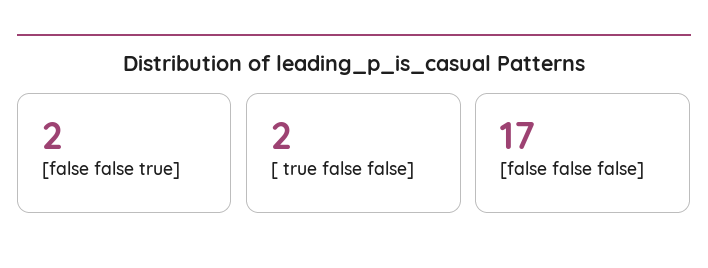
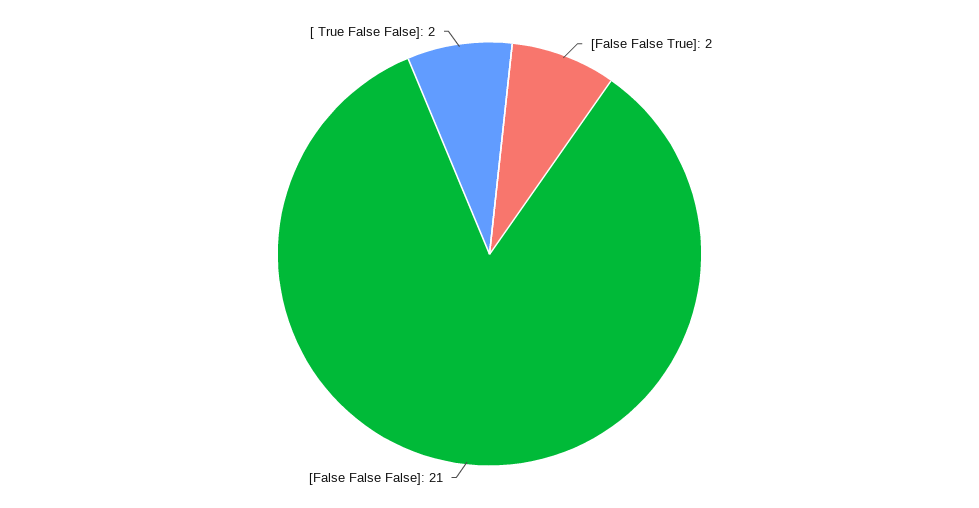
  {
    "[false false true]": 2,
    "[ true false false]": 2,
-   "[false false false]": 17
+   "[false false false]": 21
  }

